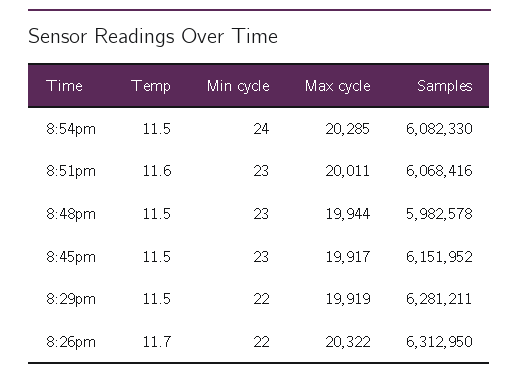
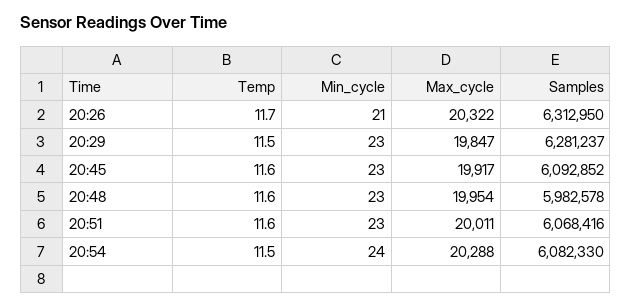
  {
    "Temp": {
      "8:54pm": 11.5,
      "8:51pm": 11.6,
-     "8:48pm": 11.5,
+     "8:48pm": 11.6,
-     "8:45pm": 11.5,
+     "8:45pm": 11.6,
      "8:29pm": 11.5,
      "8:26pm": 11.7
    },
    "Min cycle": {
      "8:54pm": 24,
      "8:51pm": 23,
      "8:48pm": 23,
      "8:45pm": 23,
-     "8:29pm": 22,
+     "8:29pm": 23,
-     "8:26pm": 22
+     "8:26pm": 21
    },
    "Max cycle": {
-     "8:54pm": 20285,
+     "8:54pm": 20288,
      "8:51pm": 20011,
-     "8:48pm": 19944,
+     "8:48pm": 19954,
      "8:45pm": 19917,
-     "8:29pm": 19919,
+     "8:29pm": 19847,
      "8:26pm": 20322
    },
    "Samples": {
      "8:54pm": 6082330,
      "8:51pm": 6068416,
      "8:48pm": 5982578,
-     "8:45pm": 6151952,
+     "8:45pm": 6092852,
-     "8:29pm": 6281211,
+     "8:29pm": 6281237,
      "8:26pm": 6312950
    }
  }

